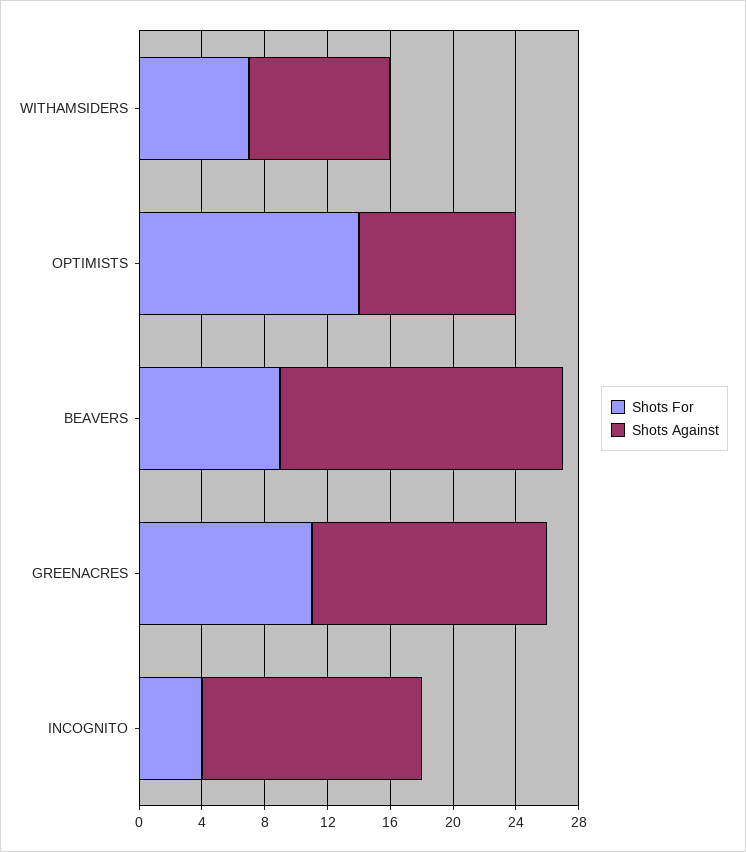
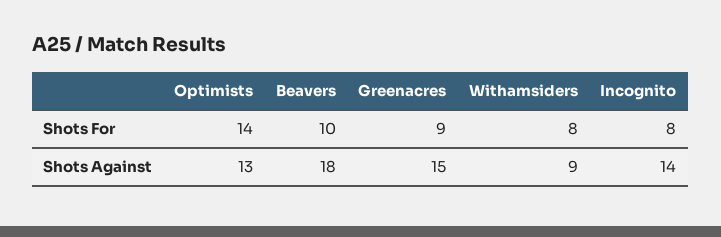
  {
    "Shots For": {
-     "WITHAMSIDERS": 7,
+     "WITHAMSIDERS": 8,
      "OPTIMISTS": 14,
-     "BEAVERS": 9,
+     "BEAVERS": 10,
-     "GREENACRES": 11,
+     "GREENACRES": 9,
-     "INCOGNITO": 4
+     "INCOGNITO": 8
    },
    "Shots Against": {
      "WITHAMSIDERS": 9,
-     "OPTIMISTS": 10,
+     "OPTIMISTS": 13,
      "BEAVERS": 18,
      "GREENACRES": 15,
      "INCOGNITO": 14
    }
  }

